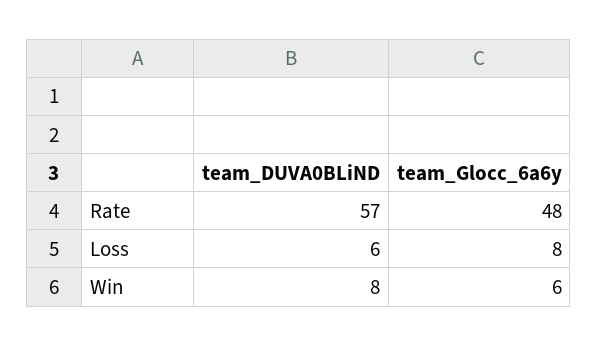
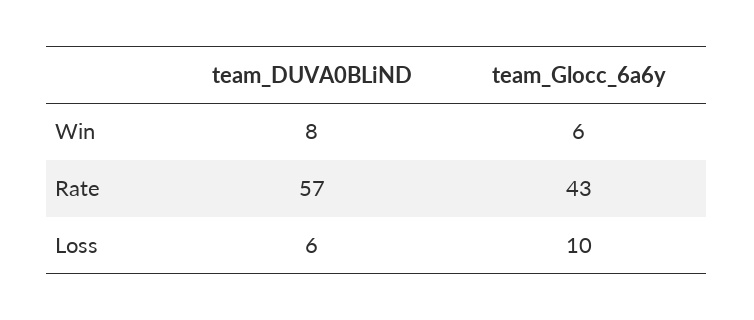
  {
    "team_DUVA0BLiND": {
      "Rate": 57,
      "Loss": 6,
      "Win": 8
    },
    "team_Glocc_6a6y": {
-     "Rate": 48,
+     "Rate": 43,
-     "Loss": 8,
+     "Loss": 10,
      "Win": 6
    }
  }

